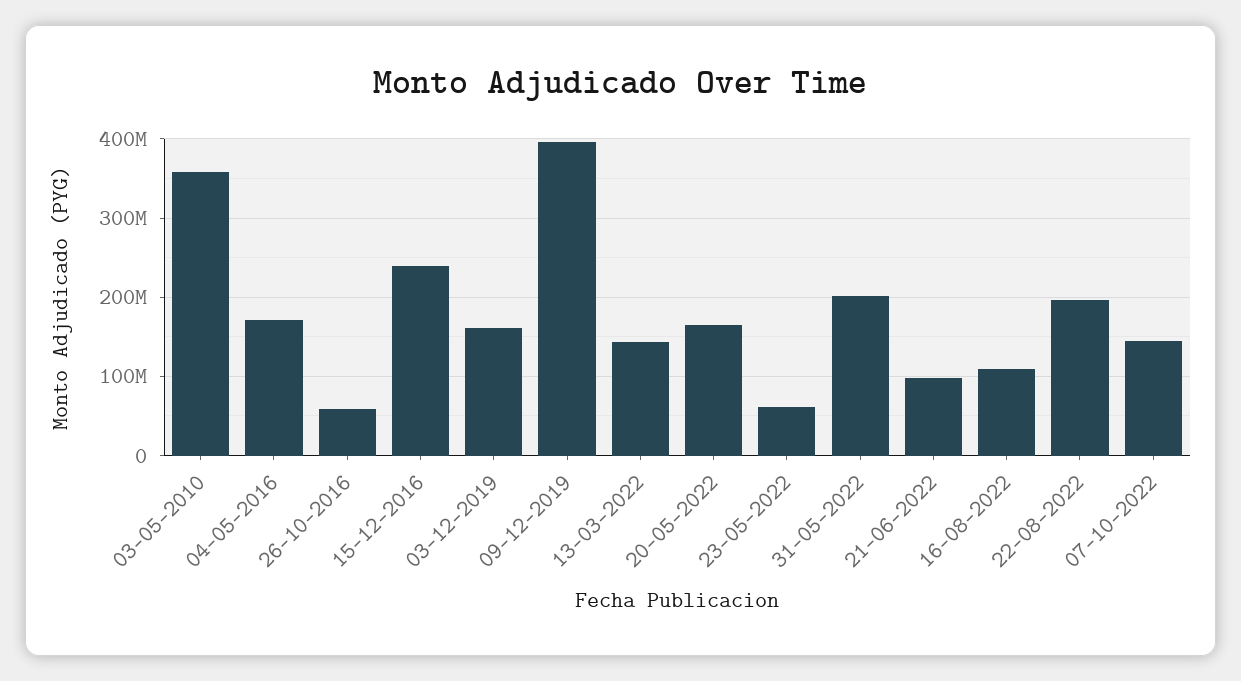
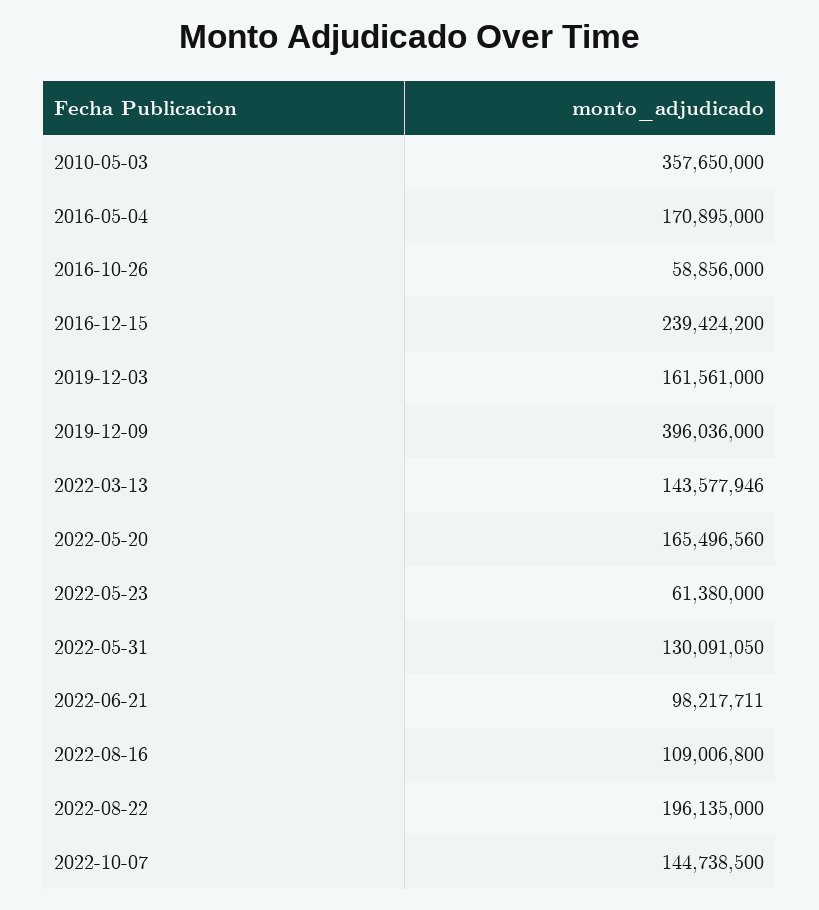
  {
    "03-05-2010": 357650000,
    "04-05-2016": 170895000,
    "26-10-2016": 58856000,
    "15-12-2016": 239424200,
    "03-12-2019": 161561000,
    "09-12-2019": 396036000,
    "13-03-2022": 143577946,
    "20-05-2022": 165496560,
    "23-05-2022": 61380000,
-   "31-05-2022": 200000000,
+   "31-05-2022": 130091050,
    "21-06-2022": 98217711,
    "16-08-2022": 109006800,
    "22-08-2022": 196135000,
    "07-10-2022": 144738500
  }

